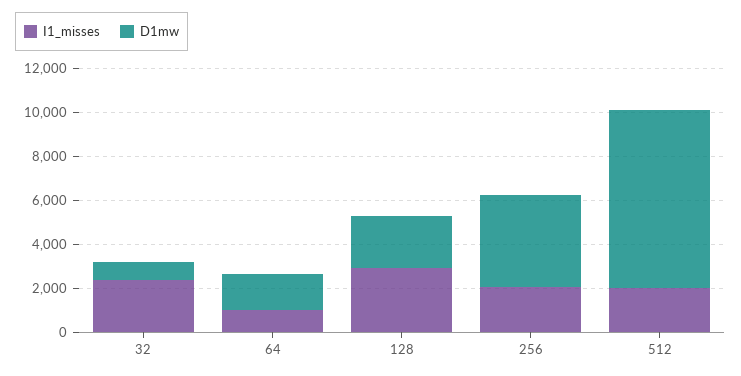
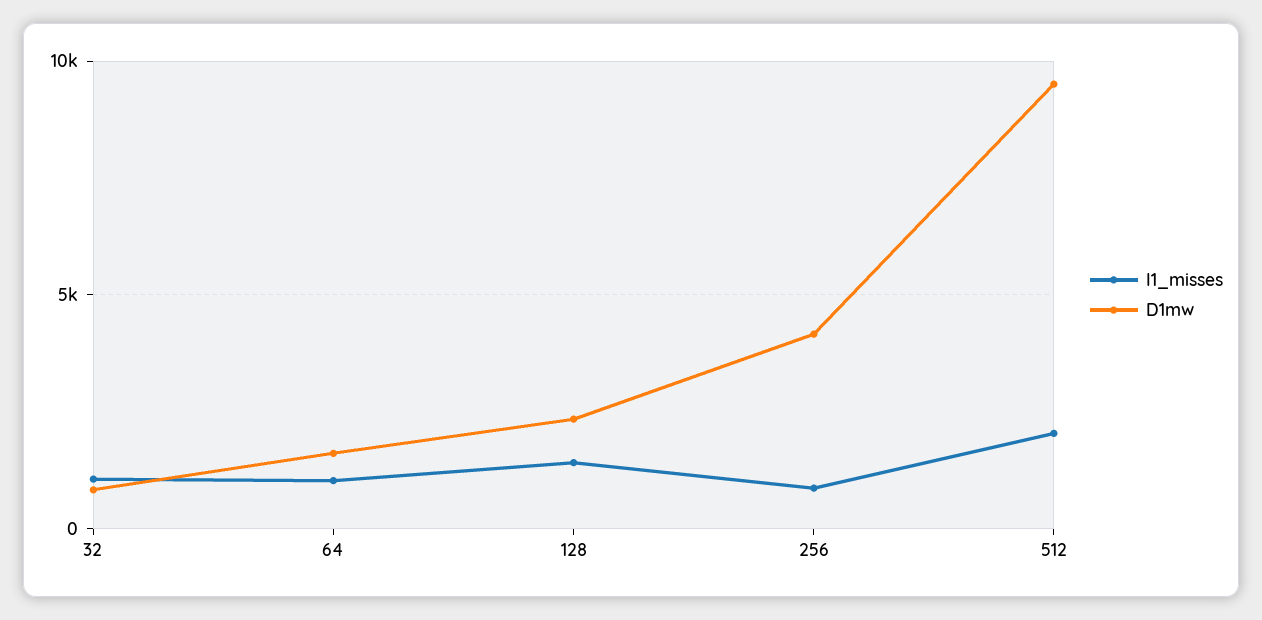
  {
    "I1_misses": {
-     "32": 2500,
+     "32": 1000,
      "64": 1000,
-     "128": 3000,
+     "128": 1500,
-     "256": 2000,
+     "256": 1000,
      "512": 2000
    },
    "D1mw": {
      "32": 1000,
      "64": 1500,
      "128": 2500,
      "256": 4000,
-     "512": 8000
+     "512": 9500
    }
  }

